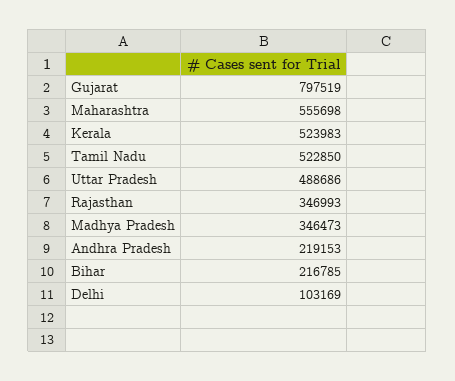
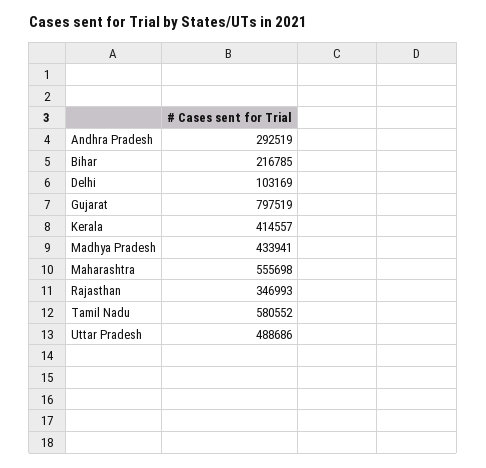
  {
    "Gujarat": 797519,
    "Maharashtra": 555698,
-   "Kerala": 523983,
+   "Kerala": 414557,
-   "Tamil Nadu": 522850,
+   "Tamil Nadu": 580552,
    "Uttar Pradesh": 488686,
    "Rajasthan": 346993,
-   "Madhya Pradesh": 346473,
+   "Madhya Pradesh": 433941,
-   "Andhra Pradesh": 219153,
+   "Andhra Pradesh": 292519,
    "Bihar": 216785,
    "Delhi": 103169
  }

